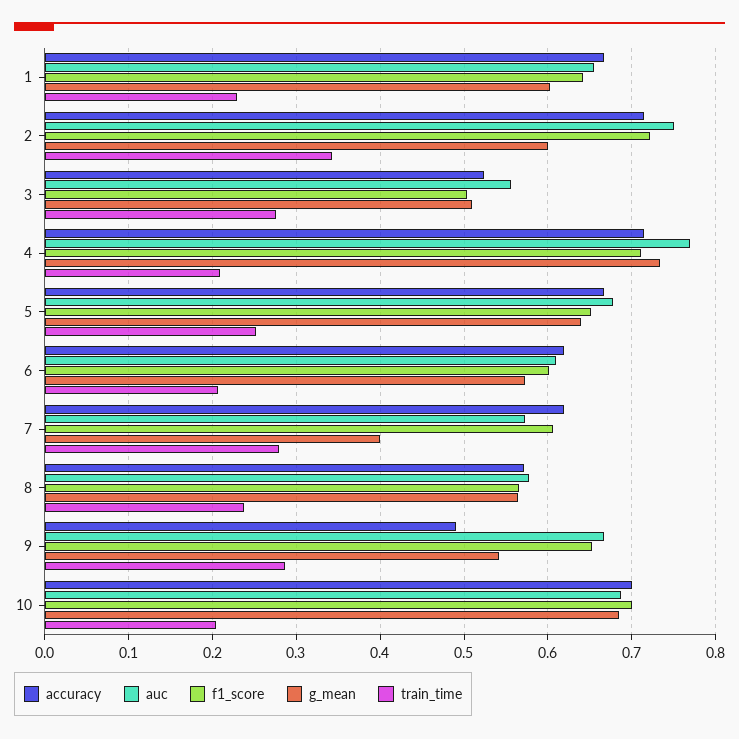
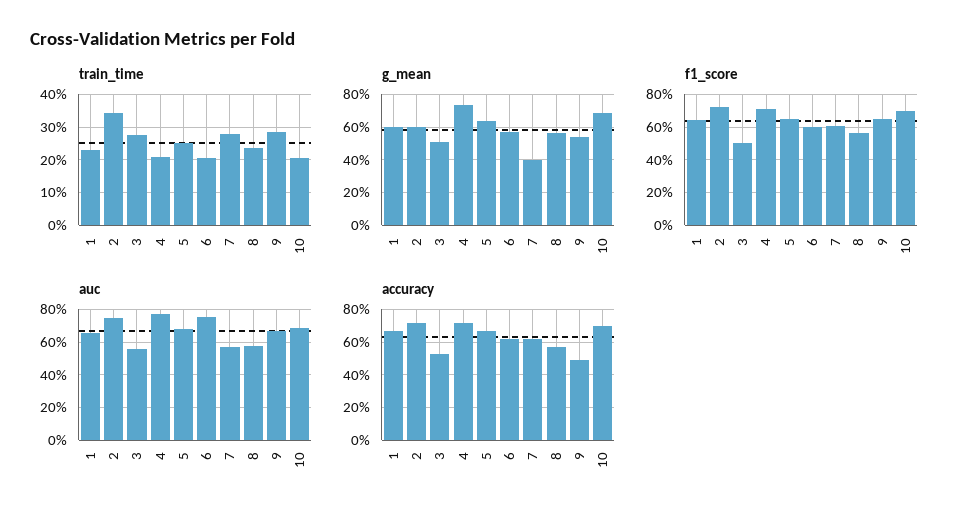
  {
    "accuracy": {
      "1": 0.67,
      "2": 0.71,
      "3": 0.52,
      "4": 0.71,
      "5": 0.67,
      "6": 0.62,
      "7": 0.62,
      "8": 0.57,
      "9": 0.49,
      "10": 0.7
    },
    "auc": {
      "1": 0.65,
      "2": 0.75,
      "3": 0.56,
      "4": 0.77,
      "5": 0.68,
-     "6": 0.61,
+     "6": 0.75,
      "7": 0.57,
      "8": 0.58,
      "9": 0.67,
      "10": 0.69
    },
    "f1_score": {
      "1": 0.64,
      "2": 0.72,
      "3": 0.5,
      "4": 0.71,
      "5": 0.65,
      "6": 0.6,
      "7": 0.61,
      "8": 0.57,
      "9": 0.65,
      "10": 0.7
    },
    "g_mean": {
      "1": 0.6,
      "2": 0.6,
      "3": 0.51,
      "4": 0.73,
      "5": 0.64,
      "6": 0.57,
      "7": 0.4,
      "8": 0.56,
      "9": 0.54,
      "10": 0.68
    },
    "train_time": {
      "1": 0.23,
      "2": 0.34,
      "3": 0.28,
      "4": 0.21,
      "5": 0.25,
      "6": 0.21,
      "7": 0.28,
      "8": 0.24,
      "9": 0.29,
      "10": 0.2
    }
  }

